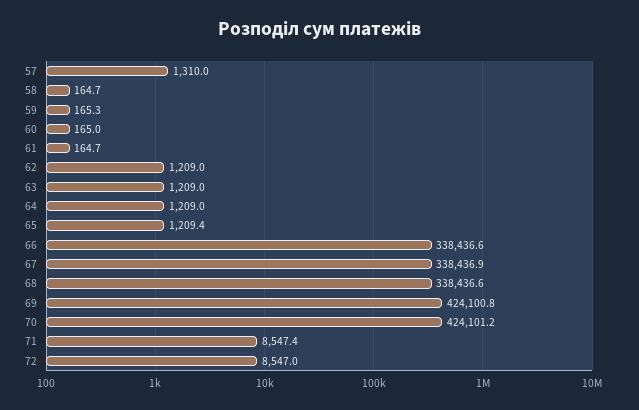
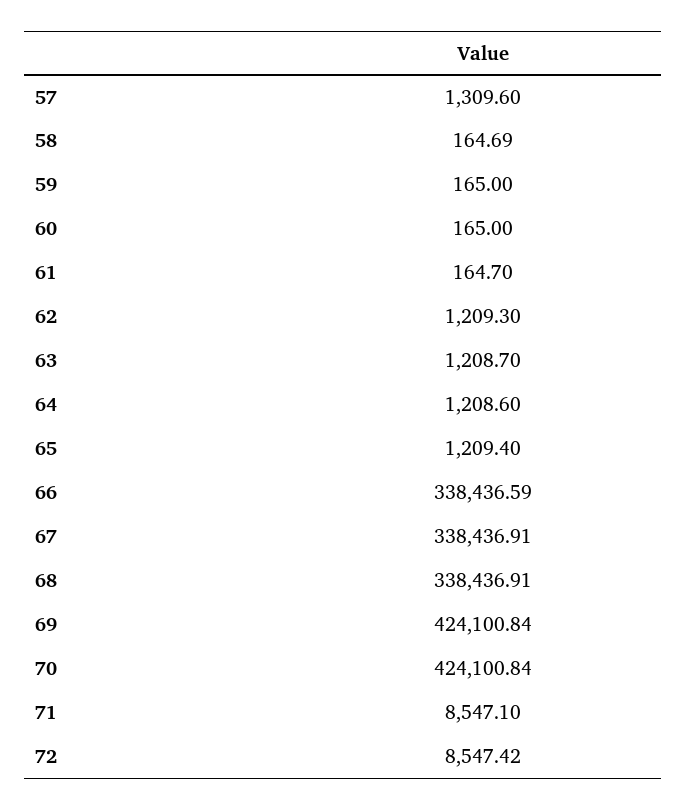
  {
-   "57": 1310,
+   "57": 1309.6,
    "58": 164.69,
-   "59": 165.3,
+   "59": 165,
    "60": 165,
    "61": 164.7,
-   "62": 1209,
+   "62": 1209.3,
-   "63": 1209,
+   "63": 1208.7,
-   "64": 1209,
+   "64": 1208.6,
    "65": 1209.4,
    "66": 338436.59,
    "67": 338436.91,
-   "68": 338436.6,
+   "68": 338436.91,
    "69": 424100.84,
-   "70": 424101.2,
+   "70": 424100.84,
-   "71": 8547.4,
+   "71": 8547.1,
-   "72": 8547
+   "72": 8547.42
  }

